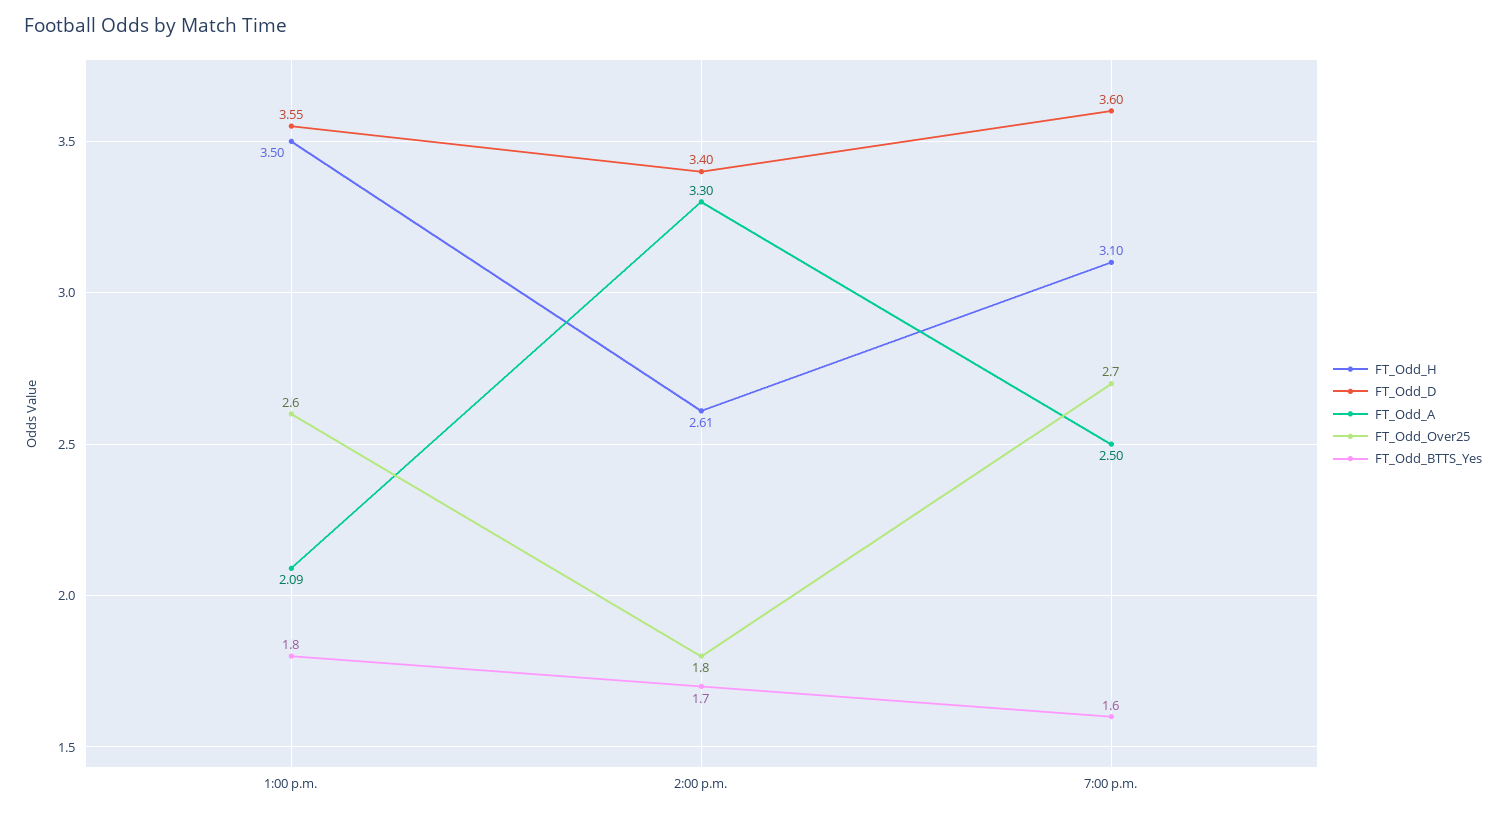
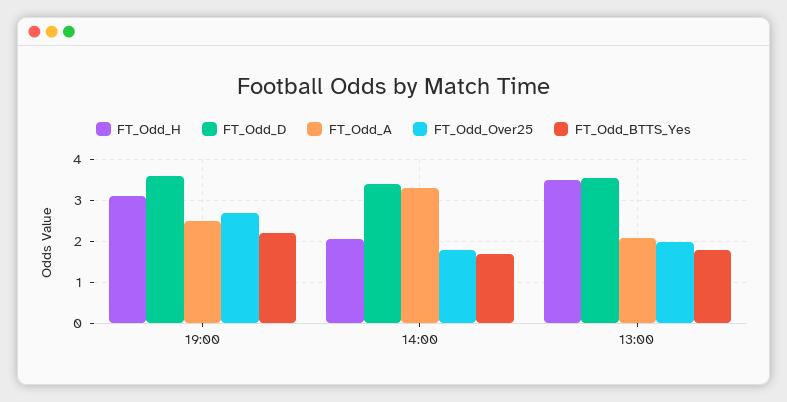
  {
    "FT_Odd_H": {
      "1:00 p.m.": 3.5,
-     "2:00 p.m.": 2.61,
+     "2:00 p.m.": 2,
      "7:00 p.m.": 3.1
    },
    "FT_Odd_D": {
      "1:00 p.m.": 3.55,
      "2:00 p.m.": 3.4,
      "7:00 p.m.": 3.6
    },
    "FT_Odd_A": {
      "1:00 p.m.": 2.09,
      "2:00 p.m.": 3.3,
      "7:00 p.m.": 2.5
    },
    "FT_Odd_Over25": {
-     "1:00 p.m.": 2.6,
+     "1:00 p.m.": 2,
      "2:00 p.m.": 1.8,
      "7:00 p.m.": 2.7
    },
    "FT_Odd_BTTS_Yes": {
      "1:00 p.m.": 1.8,
      "2:00 p.m.": 1.7,
-     "7:00 p.m.": 1.6
+     "7:00 p.m.": 2.2
    }
  }

